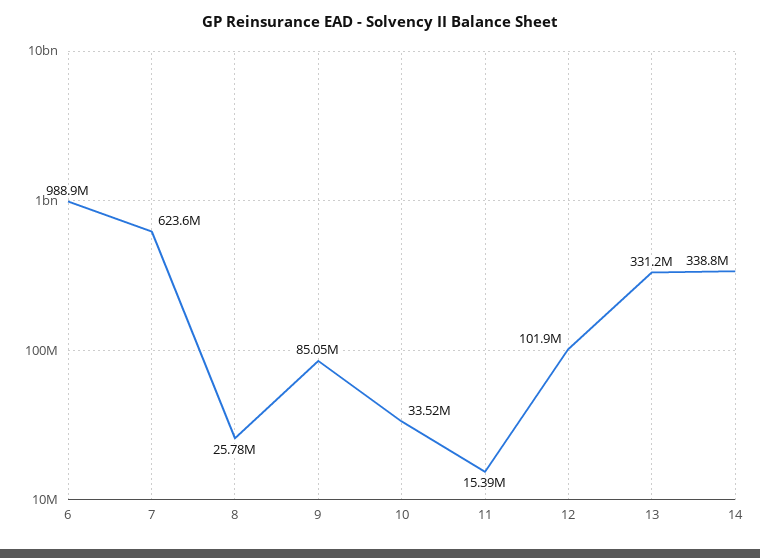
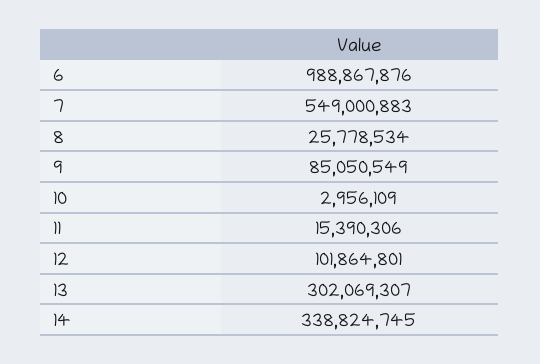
  {
    "6": 988867876,
-   "7": 623600000,
+   "7": 549000883,
    "8": 25778534,
    "9": 85050549,
-   "10": 33520000,
+   "10": 2956109,
    "11": 15390306,
    "12": 101864801,
-   "13": 331200000,
+   "13": 302069307,
    "14": 338824745
  }

